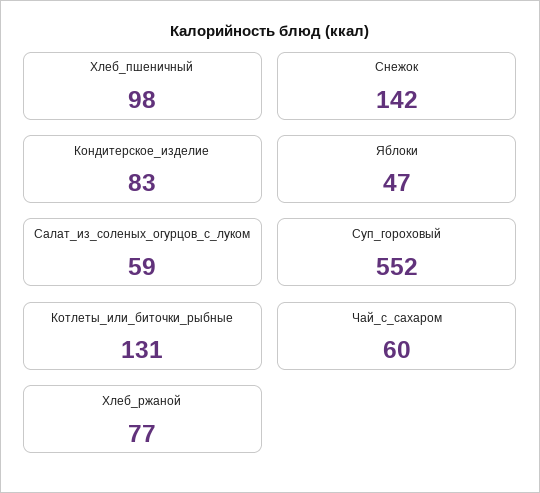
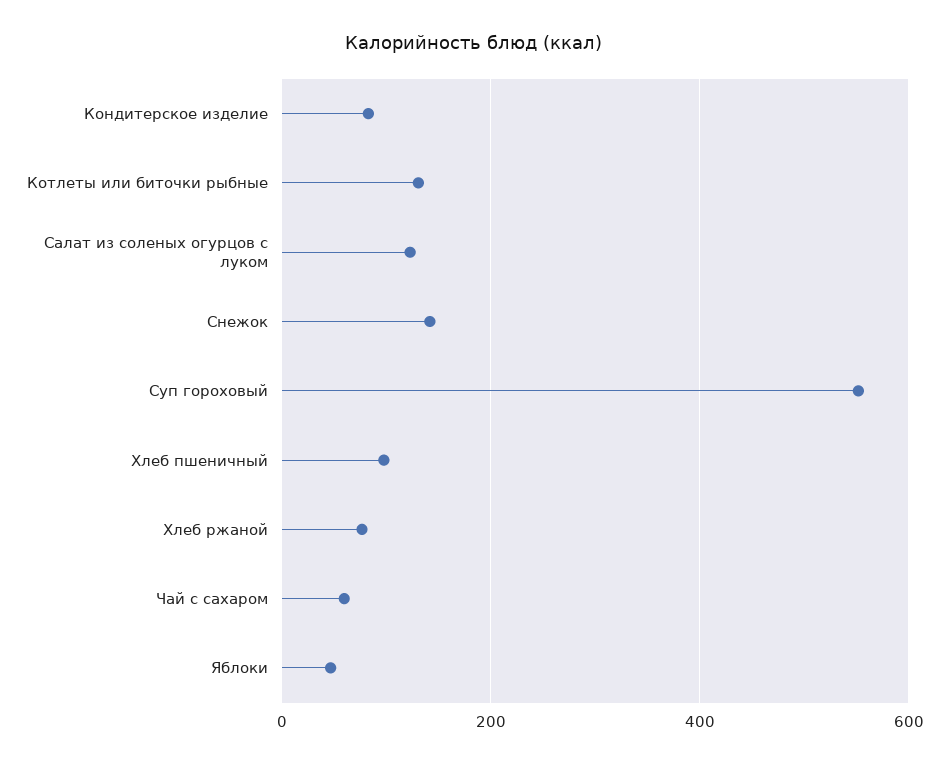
  {
    "Хлеб_пшеничный": 98,
    "Снежок": 142,
    "Кондитерское_изделие": 83,
    "Яблоки": 47,
-   "Салат_из_соленых_огурцов_с_луком": 59,
+   "Салат_из_соленых_огурцов_с_луком": 120,
    "Суп_гороховый": 552,
    "Котлеты_или_биточки_рыбные": 131,
    "Чай_с_сахаром": 60,
    "Хлеб_ржаной": 77
  }

